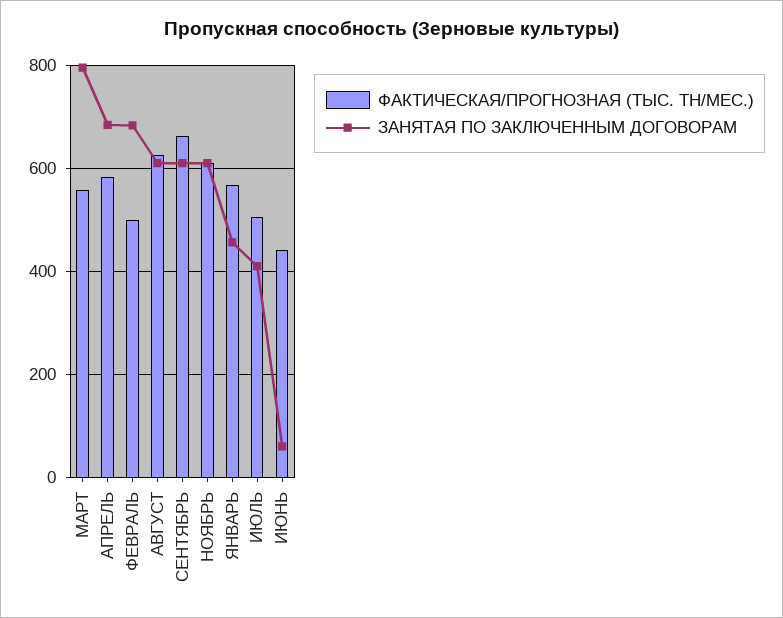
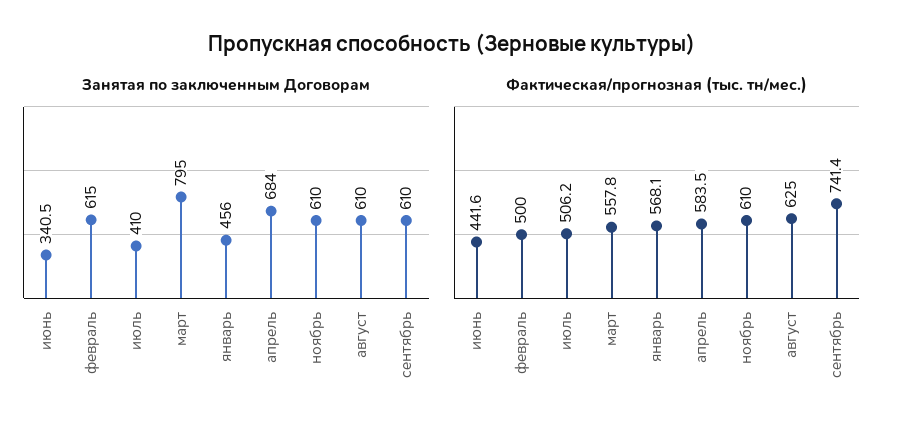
  {
    "ФАКТИЧЕСКАЯ/ПРОГНОЗНАЯ (ТЫС. ТН/МЕС.)": {
      "МАРТ": 557.8,
      "АПРЕЛЬ": 583.5,
      "ФЕВРАЛЬ": 500,
      "АВГУСТ": 625,
-     "СЕНТЯБРЬ": 660,
+     "СЕНТЯБРЬ": 741.4,
      "НОЯБРЬ": 610,
      "ЯНВАРЬ": 568.1,
      "ИЮЛЬ": 506.2,
      "ИЮНЬ": 441.6
    },
    "ЗАНЯТАЯ ПО ЗАКЛЮЧЕННЫМ ДОГОВОРАМ": {
      "МАРТ": 795,
      "АПРЕЛЬ": 684,
-     "ФЕВРАЛЬ": 680,
+     "ФЕВРАЛЬ": 615,
      "АВГУСТ": 610,
      "СЕНТЯБРЬ": 610,
      "НОЯБРЬ": 610,
      "ЯНВАРЬ": 456,
      "ИЮЛЬ": 410,
-     "ИЮНЬ": 60
+     "ИЮНЬ": 340.5
    }
  }

